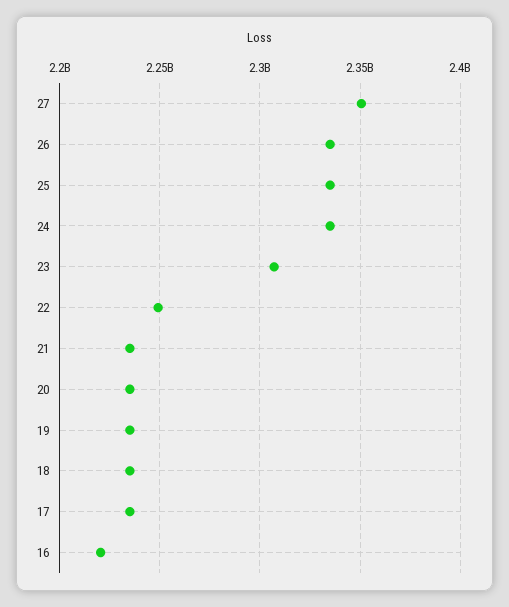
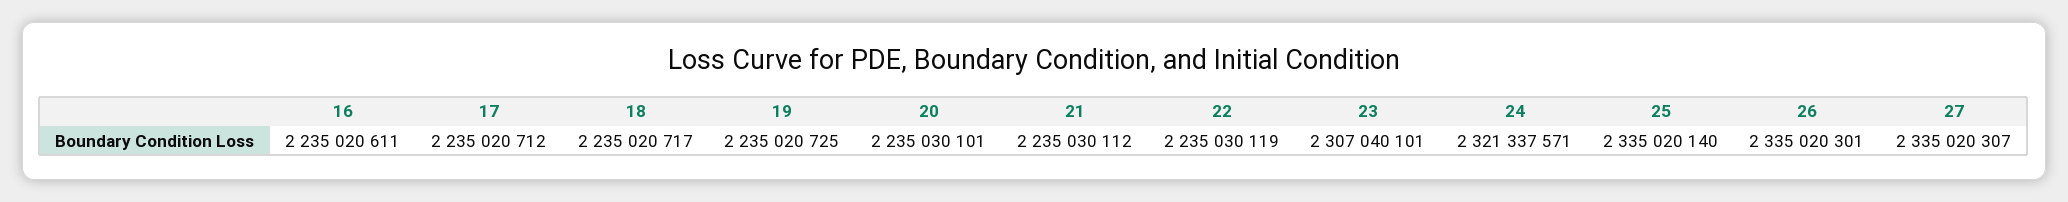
  {
-   "27": 2350000000,
+   "27": 2335020307,
    "26": 2335020301,
    "25": 2335020140,
-   "24": 2335000000,
+   "24": 2321337571,
    "23": 2307040101,
-   "22": 2250000000,
+   "22": 2235030119,
    "21": 2235030112,
    "20": 2235030101,
    "19": 2235020725,
    "18": 2235020717,
    "17": 2235020712,
-   "16": 2220000000
+   "16": 2235020611
  }

